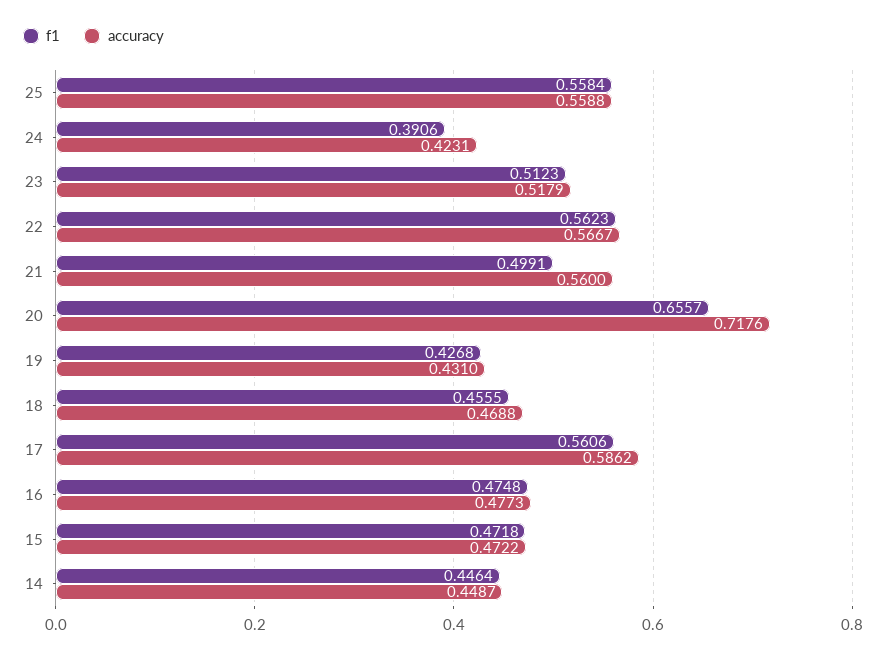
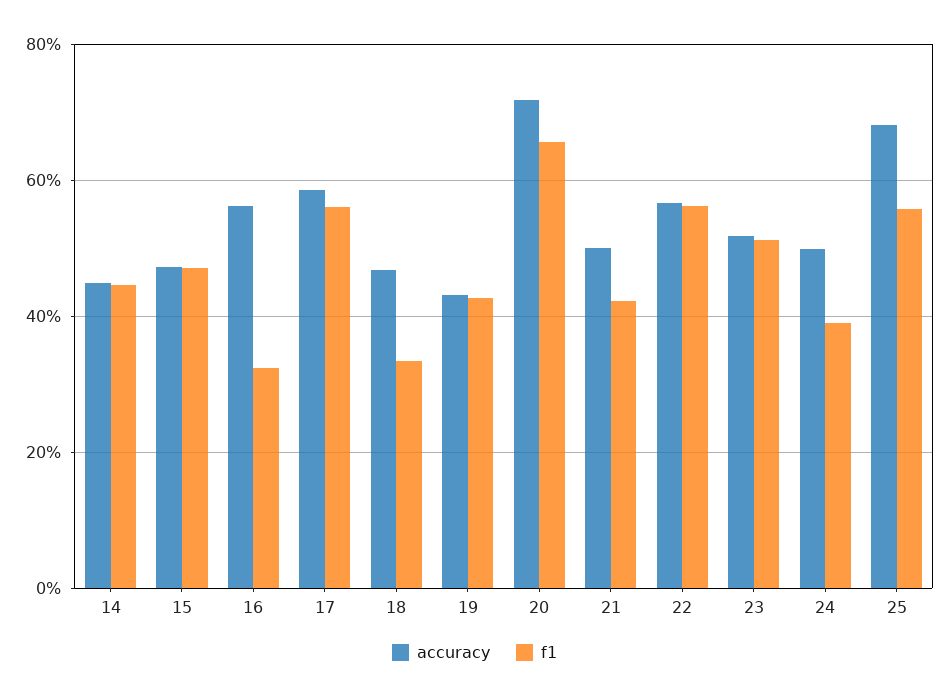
  {
    "f1": {
      "25": 0.5584,
      "24": 0.3906,
      "23": 0.5123,
      "22": 0.5623,
-     "21": 0.4991,
+     "21": 0.42,
      "20": 0.6557,
      "19": 0.4268,
-     "18": 0.4555,
+     "18": 0.34,
      "17": 0.5606,
-     "16": 0.4748,
+     "16": 0.32,
      "15": 0.4718,
      "14": 0.4464
    },
    "accuracy": {
-     "25": 0.5588,
+     "25": 0.68,
-     "24": 0.4231,
+     "24": 0.5,
      "23": 0.5179,
      "22": 0.5667,
-     "21": 0.56,
+     "21": 0.5,
      "20": 0.7176,
      "19": 0.431,
      "18": 0.4688,
      "17": 0.5862,
-     "16": 0.4773,
+     "16": 0.56,
      "15": 0.4722,
      "14": 0.4487
    }
  }

